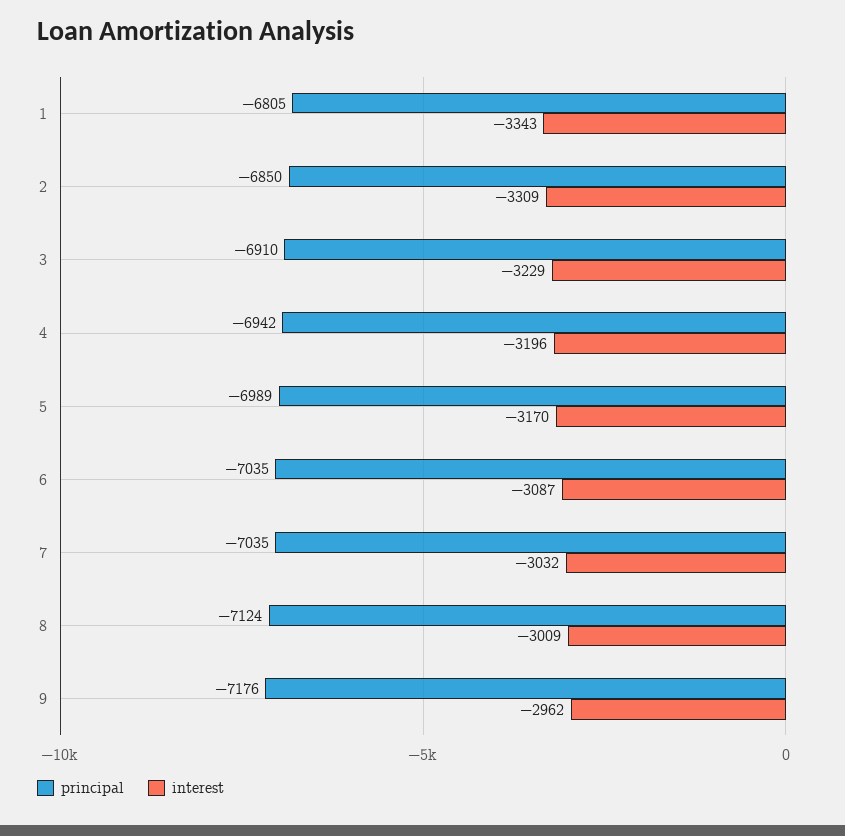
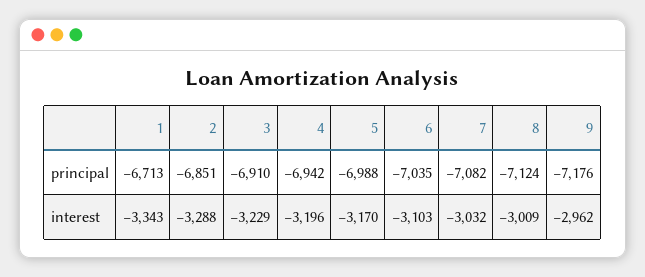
  {
    "principal": {
-     "1": -6805,
+     "1": -6713,
-     "2": -6850,
+     "2": -6851,
      "3": -6910,
      "4": -6942,
-     "5": -6989,
+     "5": -6988,
      "6": -7035,
-     "7": -7035,
+     "7": -7082,
      "8": -7124,
      "9": -7176
    },
    "interest": {
      "1": -3343,
-     "2": -3309,
+     "2": -3288,
      "3": -3229,
      "4": -3196,
      "5": -3170,
-     "6": -3087,
+     "6": -3103,
      "7": -3032,
      "8": -3009,
      "9": -2962
    }
  }

